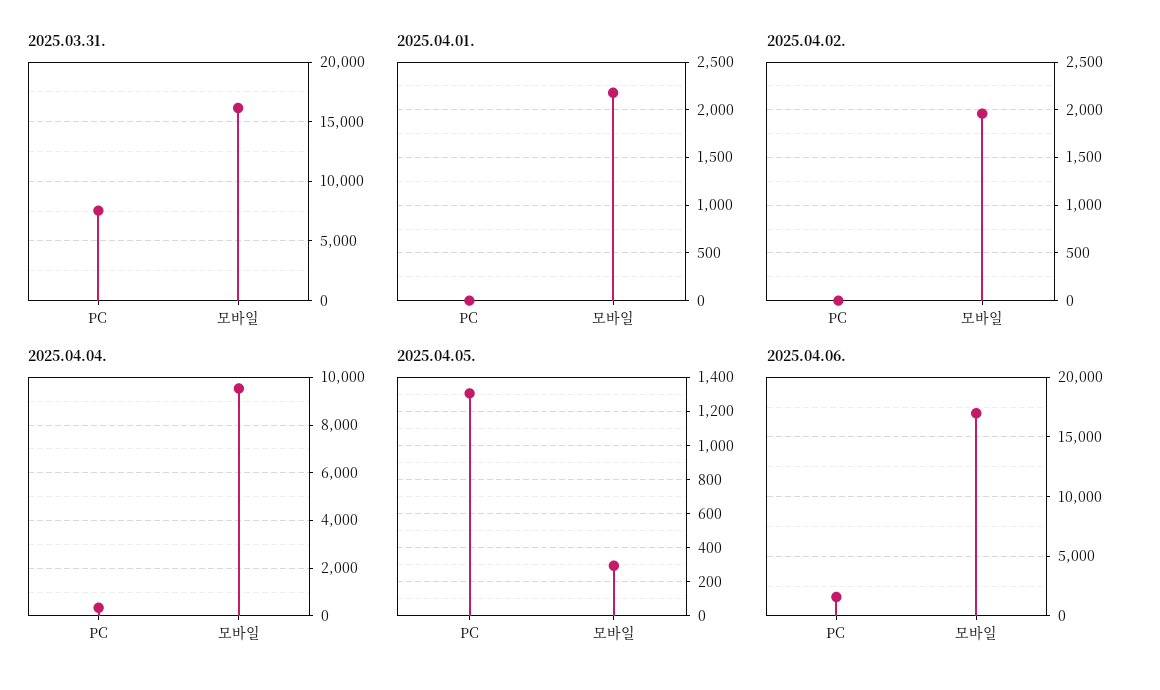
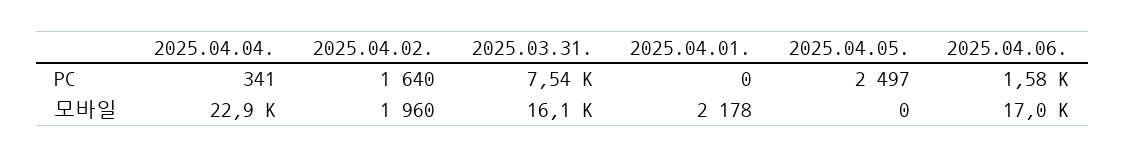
  {
    "2025.03.31.": {
      "PC": 7540,
      "모바일": 16100
    },
    "2025.04.01.": {
      "PC": 0,
      "모바일": 2178
    },
    "2025.04.02.": {
-     "PC": 0,
+     "PC": 1640,
      "모바일": 1960
    },
    "2025.04.04.": {
      "PC": 341,
-     "모바일": 9500
+     "모바일": 22900
    },
    "2025.04.05.": {
-     "PC": 1300,
+     "PC": 2497,
-     "모바일": 300
+     "모바일": 0
    },
    "2025.04.06.": {
      "PC": 1580,
      "모바일": 17000
    }
  }

